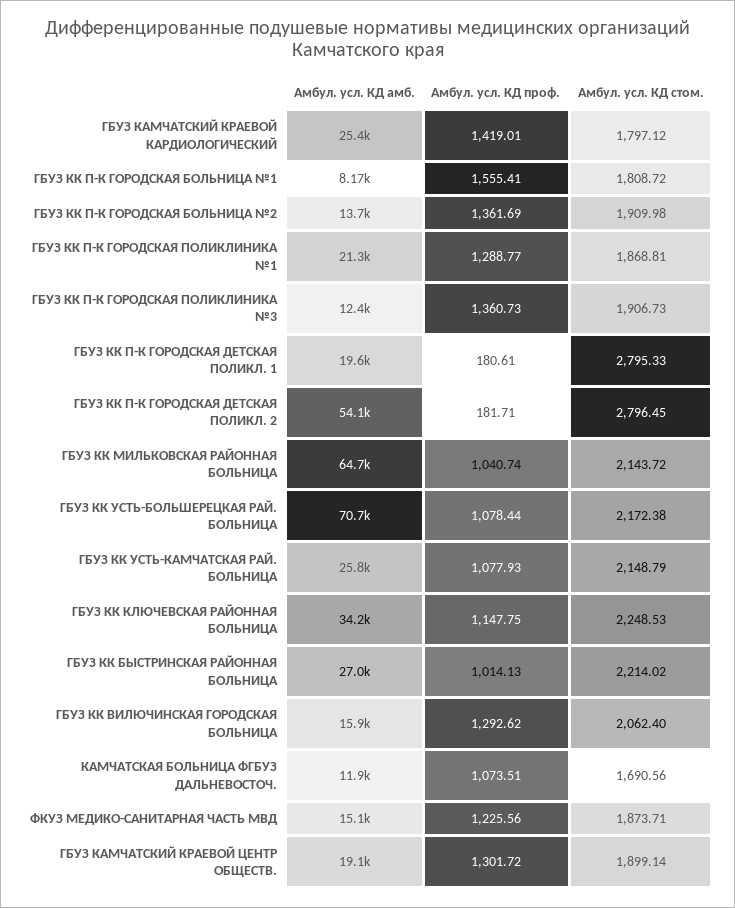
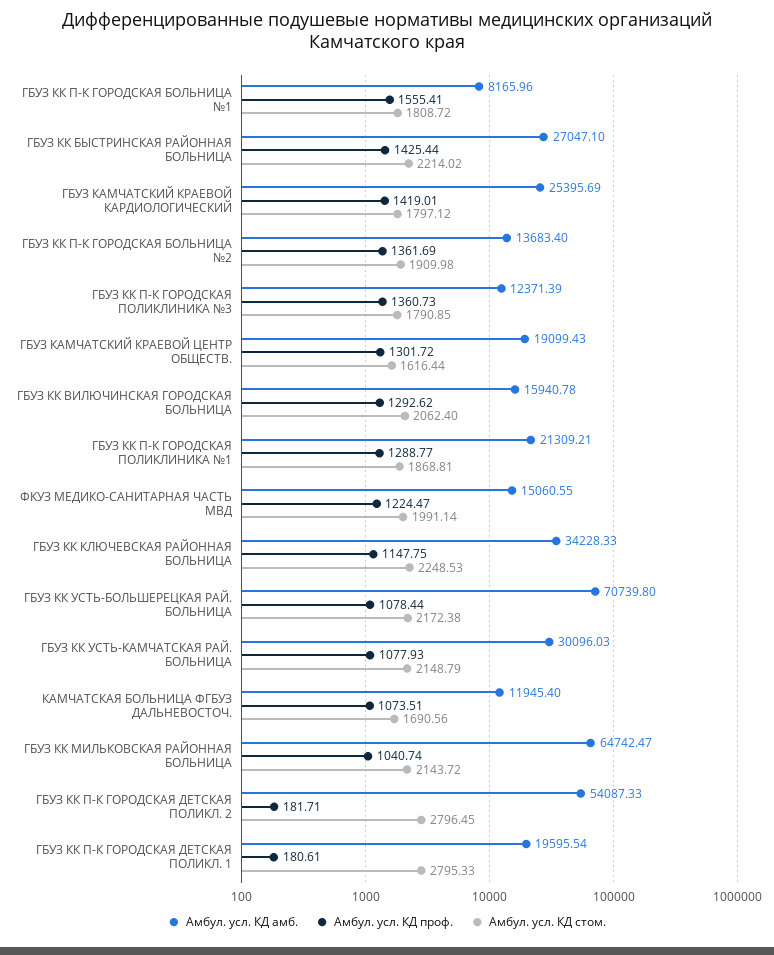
  {
    "Амбул. усл. КД амб.": {
      "ГБУЗ КАМЧАТСКИЙ КРАЕВОЙ КАРДИОЛОГИЧЕСКИЙ": 25395.69,
      "ГБУЗ КК П-К ГОРОДСКАЯ БОЛЬНИЦА №1": 8165.96,
      "ГБУЗ КК П-К ГОРОДСКАЯ БОЛЬНИЦА №2": 13683.4,
      "ГБУЗ КК П-К ГОРОДСКАЯ ПОЛИКЛИНИКА №1": 21309.21,
      "ГБУЗ КК П-К ГОРОДСКАЯ ПОЛИКЛИНИКА №3": 12371.39,
      "ГБУЗ КК П-К ГОРОДСКАЯ ДЕТСКАЯ ПОЛИКЛ. 1": 19595.54,
      "ГБУЗ КК П-К ГОРОДСКАЯ ДЕТСКАЯ ПОЛИКЛ. 2": 54087.33,
      "ГБУЗ КК МИЛЬКОВСКАЯ РАЙОННАЯ БОЛЬНИЦА": 64742.47,
      "ГБУЗ КК УСТЬ-БОЛЬШЕРЕЦКАЯ РАЙ. БОЛЬНИЦА": 70739.8,
-     "ГБУЗ КК УСТЬ-КАМЧАТСКАЯ РАЙ. БОЛЬНИЦА": 25800,
+     "ГБУЗ КК УСТЬ-КАМЧАТСКАЯ РАЙ. БОЛЬНИЦА": 30096.03,
      "ГБУЗ КК КЛЮЧЕВСКАЯ РАЙОННАЯ БОЛЬНИЦА": 34228.33,
      "ГБУЗ КК БЫСТРИНСКАЯ РАЙОННАЯ БОЛЬНИЦА": 27047.1,
      "ГБУЗ КК ВИЛЮЧИНСКАЯ ГОРОДСКАЯ БОЛЬНИЦА": 15940.78,
      "КАМЧАТСКАЯ БОЛЬНИЦА ФГБУЗ ДАЛЬНЕВОСТОЧ.": 11945.4,
      "ФКУЗ МЕДИКО-САНИТАРНАЯ ЧАСТЬ МВД": 15060.55,
      "ГБУЗ КАМЧАТСКИЙ КРАЕВОЙ ЦЕНТР ОБЩЕСТВ.": 19099.43
    },
    "Амбул. усл. КД проф.": {
      "ГБУЗ КАМЧАТСКИЙ КРАЕВОЙ КАРДИОЛОГИЧЕСКИЙ": 1419.01,
      "ГБУЗ КК П-К ГОРОДСКАЯ БОЛЬНИЦА №1": 1555.41,
      "ГБУЗ КК П-К ГОРОДСКАЯ БОЛЬНИЦА №2": 1361.69,
      "ГБУЗ КК П-К ГОРОДСКАЯ ПОЛИКЛИНИКА №1": 1288.77,
      "ГБУЗ КК П-К ГОРОДСКАЯ ПОЛИКЛИНИКА №3": 1360.73,
      "ГБУЗ КК П-К ГОРОДСКАЯ ДЕТСКАЯ ПОЛИКЛ. 1": 180.61,
      "ГБУЗ КК П-К ГОРОДСКАЯ ДЕТСКАЯ ПОЛИКЛ. 2": 181.71,
      "ГБУЗ КК МИЛЬКОВСКАЯ РАЙОННАЯ БОЛЬНИЦА": 1040.74,
      "ГБУЗ КК УСТЬ-БОЛЬШЕРЕЦКАЯ РАЙ. БОЛЬНИЦА": 1078.44,
      "ГБУЗ КК УСТЬ-КАМЧАТСКАЯ РАЙ. БОЛЬНИЦА": 1077.93,
      "ГБУЗ КК КЛЮЧЕВСКАЯ РАЙОННАЯ БОЛЬНИЦА": 1147.75,
-     "ГБУЗ КК БЫСТРИНСКАЯ РАЙОННАЯ БОЛЬНИЦА": 1014.13,
+     "ГБУЗ КК БЫСТРИНСКАЯ РАЙОННАЯ БОЛЬНИЦА": 1425.44,
      "ГБУЗ КК ВИЛЮЧИНСКАЯ ГОРОДСКАЯ БОЛЬНИЦА": 1292.62,
      "КАМЧАТСКАЯ БОЛЬНИЦА ФГБУЗ ДАЛЬНЕВОСТОЧ.": 1073.51,
-     "ФКУЗ МЕДИКО-САНИТАРНАЯ ЧАСТЬ МВД": 1225.56,
+     "ФКУЗ МЕДИКО-САНИТАРНАЯ ЧАСТЬ МВД": 1224.47,
      "ГБУЗ КАМЧАТСКИЙ КРАЕВОЙ ЦЕНТР ОБЩЕСТВ.": 1301.72
    },
    "Амбул. усл. КД стом.": {
      "ГБУЗ КАМЧАТСКИЙ КРАЕВОЙ КАРДИОЛОГИЧЕСКИЙ": 1797.12,
      "ГБУЗ КК П-К ГОРОДСКАЯ БОЛЬНИЦА №1": 1808.72,
      "ГБУЗ КК П-К ГОРОДСКАЯ БОЛЬНИЦА №2": 1909.98,
      "ГБУЗ КК П-К ГОРОДСКАЯ ПОЛИКЛИНИКА №1": 1868.81,
-     "ГБУЗ КК П-К ГОРОДСКАЯ ПОЛИКЛИНИКА №3": 1906.73,
+     "ГБУЗ КК П-К ГОРОДСКАЯ ПОЛИКЛИНИКА №3": 1790.85,
      "ГБУЗ КК П-К ГОРОДСКАЯ ДЕТСКАЯ ПОЛИКЛ. 1": 2795.33,
      "ГБУЗ КК П-К ГОРОДСКАЯ ДЕТСКАЯ ПОЛИКЛ. 2": 2796.45,
      "ГБУЗ КК МИЛЬКОВСКАЯ РАЙОННАЯ БОЛЬНИЦА": 2143.72,
      "ГБУЗ КК УСТЬ-БОЛЬШЕРЕЦКАЯ РАЙ. БОЛЬНИЦА": 2172.38,
      "ГБУЗ КК УСТЬ-КАМЧАТСКАЯ РАЙ. БОЛЬНИЦА": 2148.79,
      "ГБУЗ КК КЛЮЧЕВСКАЯ РАЙОННАЯ БОЛЬНИЦА": 2248.53,
      "ГБУЗ КК БЫСТРИНСКАЯ РАЙОННАЯ БОЛЬНИЦА": 2214.02,
      "ГБУЗ КК ВИЛЮЧИНСКАЯ ГОРОДСКАЯ БОЛЬНИЦА": 2062.4,
      "КАМЧАТСКАЯ БОЛЬНИЦА ФГБУЗ ДАЛЬНЕВОСТОЧ.": 1690.56,
-     "ФКУЗ МЕДИКО-САНИТАРНАЯ ЧАСТЬ МВД": 1873.71,
+     "ФКУЗ МЕДИКО-САНИТАРНАЯ ЧАСТЬ МВД": 1991.14,
-     "ГБУЗ КАМЧАТСКИЙ КРАЕВОЙ ЦЕНТР ОБЩЕСТВ.": 1899.14
+     "ГБУЗ КАМЧАТСКИЙ КРАЕВОЙ ЦЕНТР ОБЩЕСТВ.": 1616.44
    }
  }

